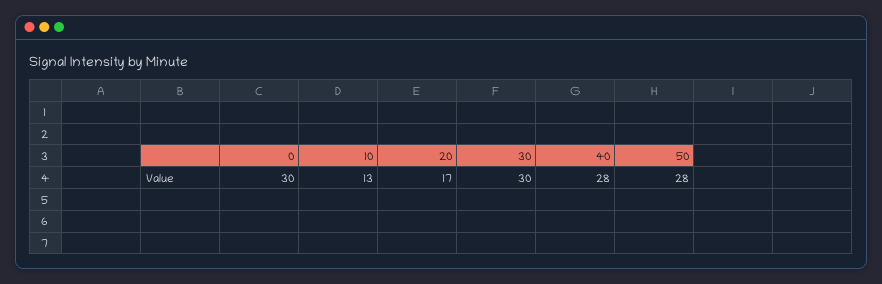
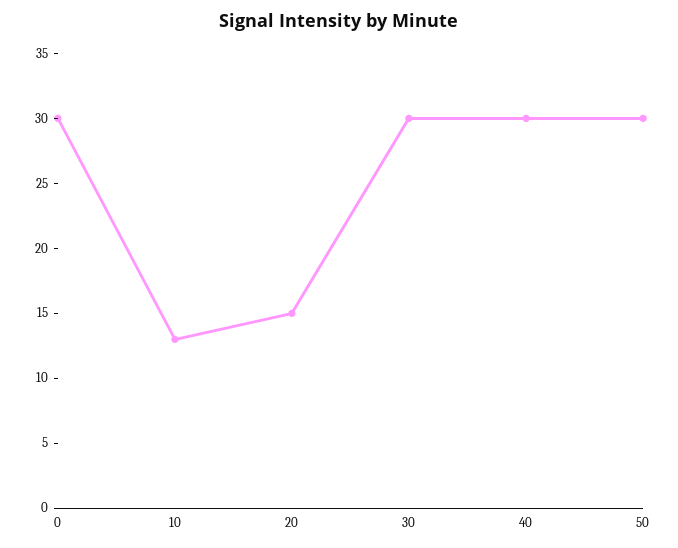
  {
    "0": 30,
    "10": 13,
-   "20": 17,
+   "20": 15,
    "30": 30,
-   "40": 28,
+   "40": 30,
-   "50": 28
+   "50": 30
  }

